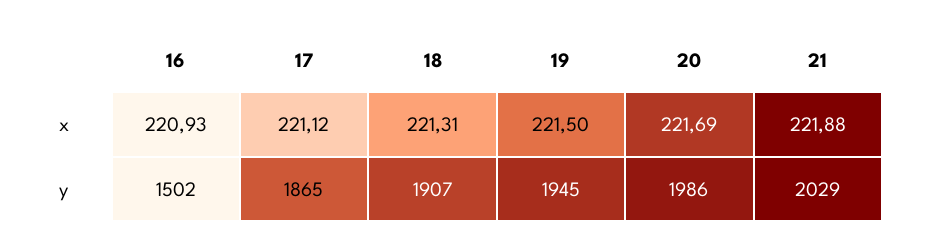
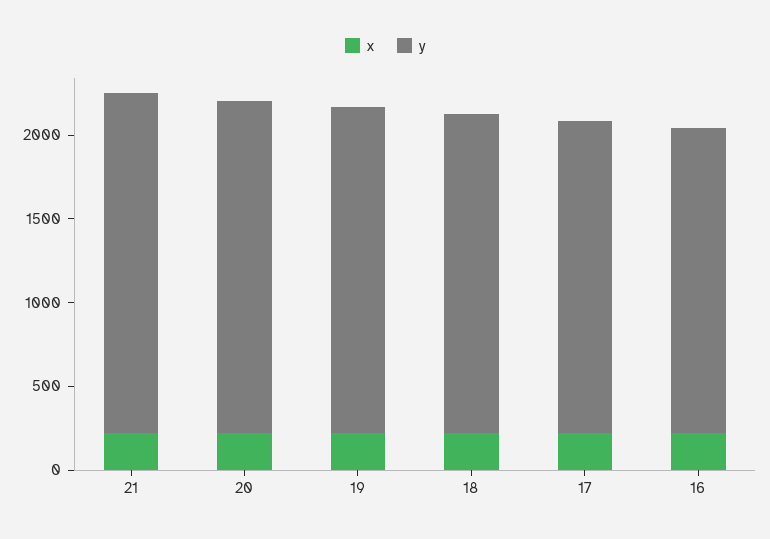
  {
    "x": {
      "16": 220.93,
      "17": 221.12,
      "18": 221.31,
      "19": 221.5,
      "20": 221.69,
      "21": 221.88
    },
    "y": {
-     "16": 1502,
+     "16": 1800,
      "17": 1865,
      "18": 1907,
      "19": 1945,
      "20": 1986,
      "21": 2029
    }
  }

